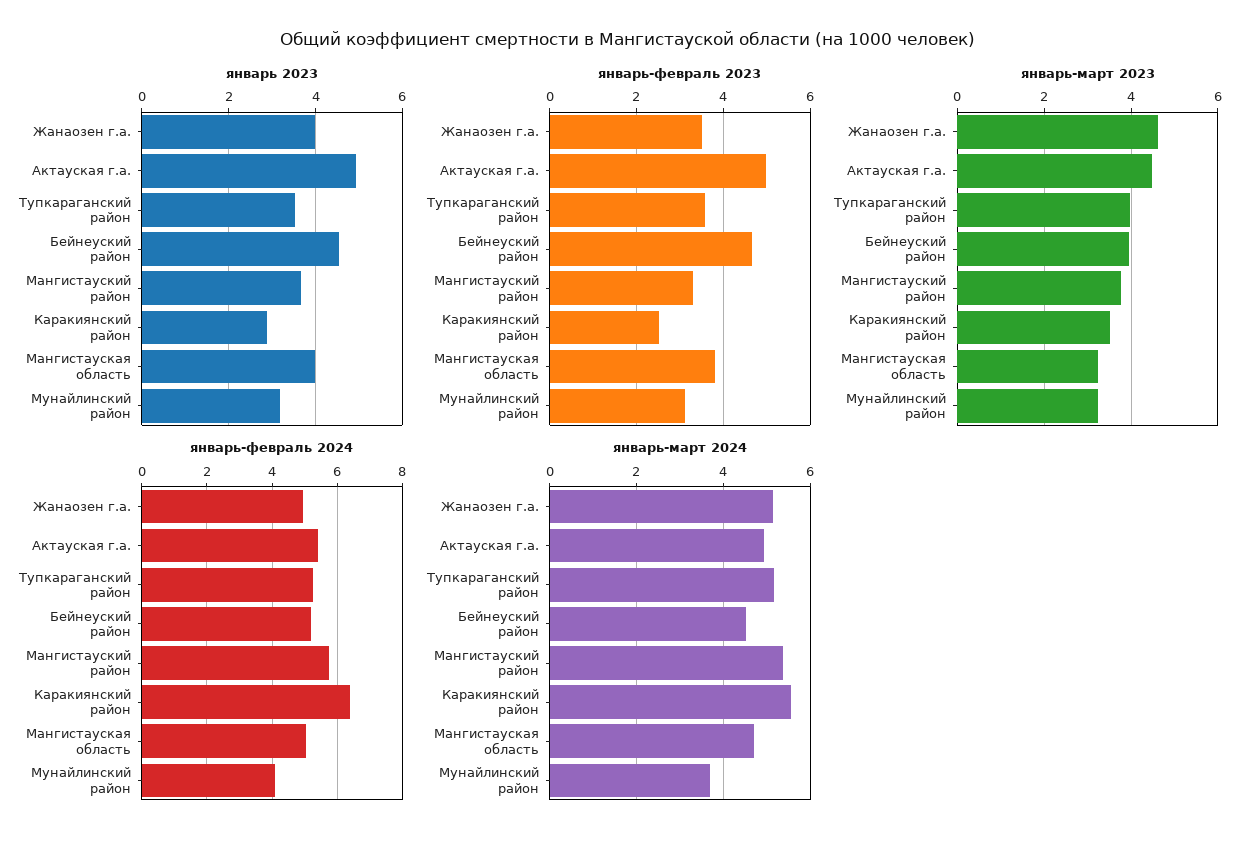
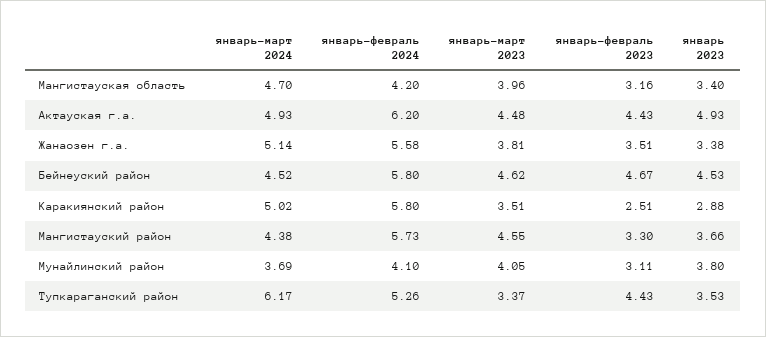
  {
    "январь 2023": {
-     "Жанаозен г.а.": 4,
+     "Жанаозен г.а.": 3.38,
      "Актауская г.а.": 4.93,
      "Тупкараганский район": 3.53,
      "Бейнеуский район": 4.53,
      "Мангистауский район": 3.66,
      "Каракиянский район": 2.88,
-     "Мангистауская область": 4,
+     "Мангистауская область": 3.4,
-     "Мунайлинский район": 3.2
+     "Мунайлинский район": 3.8
    },
    "январь-февраль 2023": {
      "Жанаозен г.а.": 3.51,
-     "Актауская г.а.": 5,
+     "Актауская г.а.": 4.43,
-     "Тупкараганский район": 3.6,
+     "Тупкараганский район": 4.43,
      "Бейнеуский район": 4.67,
      "Мангистауский район": 3.3,
      "Каракиянский район": 2.51,
-     "Мангистауская область": 3.8,
+     "Мангистауская область": 3.16,
      "Мунайлинский район": 3.11
    },
    "январь-март 2023": {
-     "Жанаозен г.а.": 4.6,
+     "Жанаозен г.а.": 3.81,
      "Актауская г.а.": 4.48,
-     "Тупкараганский район": 4,
+     "Тупкараганский район": 3.37,
-     "Бейнеуский район": 4,
+     "Бейнеуский район": 4.62,
-     "Мангистауский район": 3.8,
+     "Мангистауский район": 4.55,
      "Каракиянский район": 3.51,
-     "Мангистауская область": 3.2,
+     "Мангистауская область": 3.96,
-     "Мунайлинский район": 3.2
+     "Мунайлинский район": 4.05
    },
    "январь-февраль 2024": {
-     "Жанаозен г.а.": 5,
+     "Жанаозен г.а.": 5.58,
-     "Актауская г.а.": 5.4,
+     "Актауская г.а.": 6.2,
      "Тупкараганский район": 5.26,
-     "Бейнеуский район": 5.2,
+     "Бейнеуский район": 5.8,
      "Мангистауский район": 5.73,
-     "Каракиянский район": 6.4,
+     "Каракиянский район": 5.8,
-     "Мангистауская область": 5,
+     "Мангистауская область": 4.2,
      "Мунайлинский район": 4.1
    },
    "январь-март 2024": {
      "Жанаозен г.а.": 5.14,
      "Актауская г.а.": 4.93,
-     "Тупкараганский район": 5.2,
+     "Тупкараганский район": 6.17,
      "Бейнеуский район": 4.52,
-     "Мангистауский район": 5.4,
+     "Мангистауский район": 4.38,
-     "Каракиянский район": 5.6,
+     "Каракиянский район": 5.02,
      "Мангистауская область": 4.7,
      "Мунайлинский район": 3.69
    }
  }

